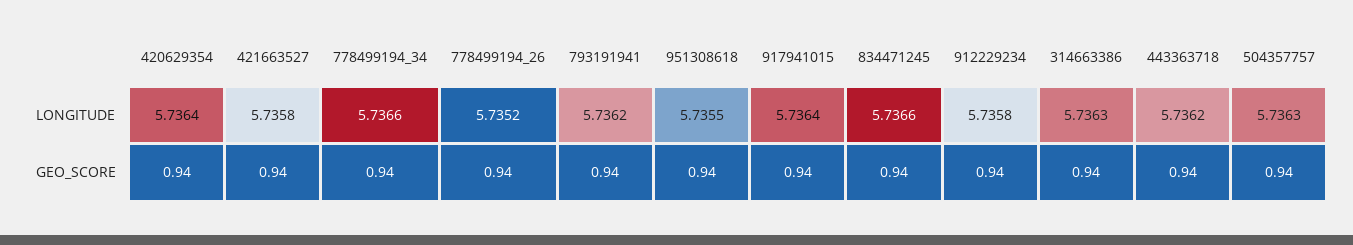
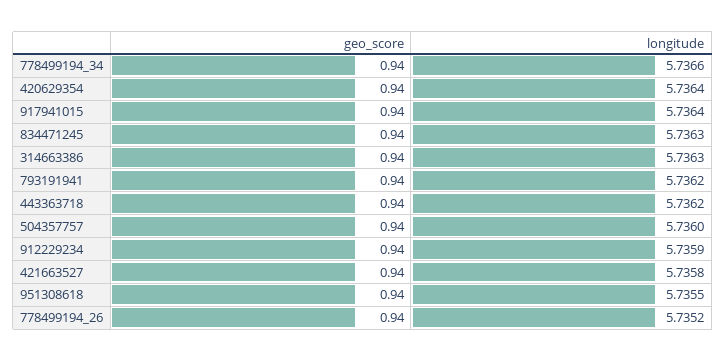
  {
    "420629354": {
      "LONGITUDE": 5.7364,
      "GEO_SCORE": 0.94
    },
    "421663527": {
      "LONGITUDE": 5.7358,
      "GEO_SCORE": 0.94
    },
    "778499194_34": {
      "LONGITUDE": 5.7366,
      "GEO_SCORE": 0.94
    },
    "778499194_26": {
      "LONGITUDE": 5.7352,
      "GEO_SCORE": 0.94
    },
    "793191941": {
      "LONGITUDE": 5.7362,
      "GEO_SCORE": 0.94
    },
    "951308618": {
      "LONGITUDE": 5.7355,
      "GEO_SCORE": 0.94
    },
    "917941015": {
      "LONGITUDE": 5.7364,
      "GEO_SCORE": 0.94
    },
    "834471245": {
-     "LONGITUDE": 5.7366,
+     "LONGITUDE": 5.7363,
      "GEO_SCORE": 0.94
    },
    "912229234": {
-     "LONGITUDE": 5.7358,
+     "LONGITUDE": 5.7359,
      "GEO_SCORE": 0.94
    },
    "314663386": {
      "LONGITUDE": 5.7363,
      "GEO_SCORE": 0.94
    },
    "443363718": {
      "LONGITUDE": 5.7362,
      "GEO_SCORE": 0.94
    },
    "504357757": {
-     "LONGITUDE": 5.7363,
+     "LONGITUDE": 5.736,
      "GEO_SCORE": 0.94
    }
  }

